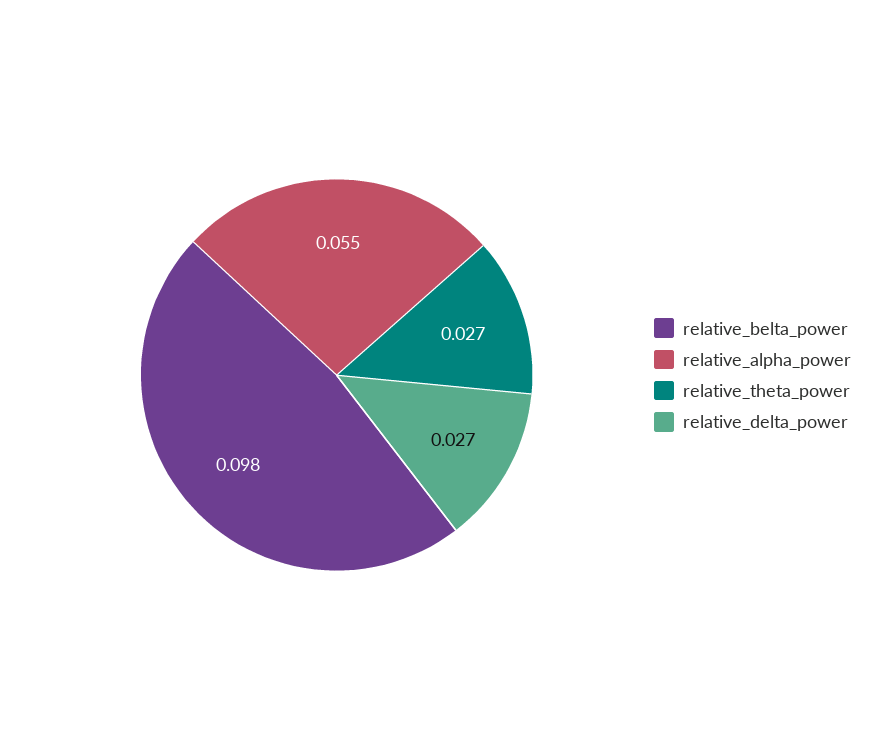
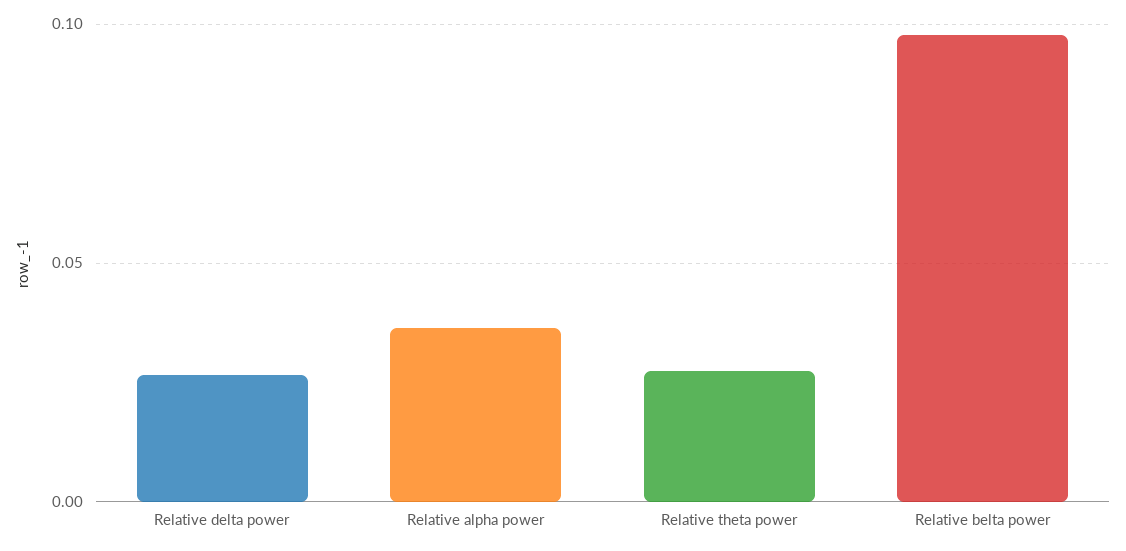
  {
    "relative_belta_power": 0.098,
-   "relative_alpha_power": 0.055,
+   "relative_alpha_power": 0.035,
    "relative_theta_power": 0.027,
    "relative_delta_power": 0.027
  }

